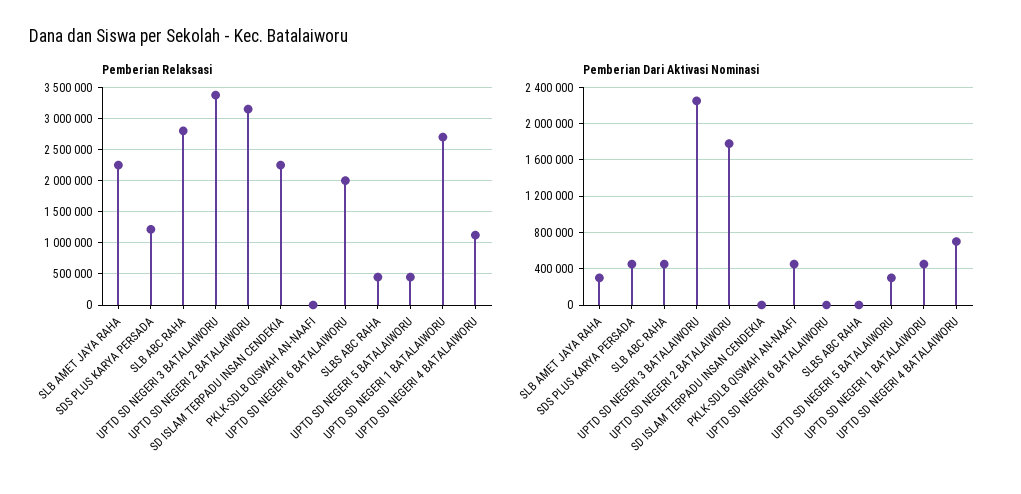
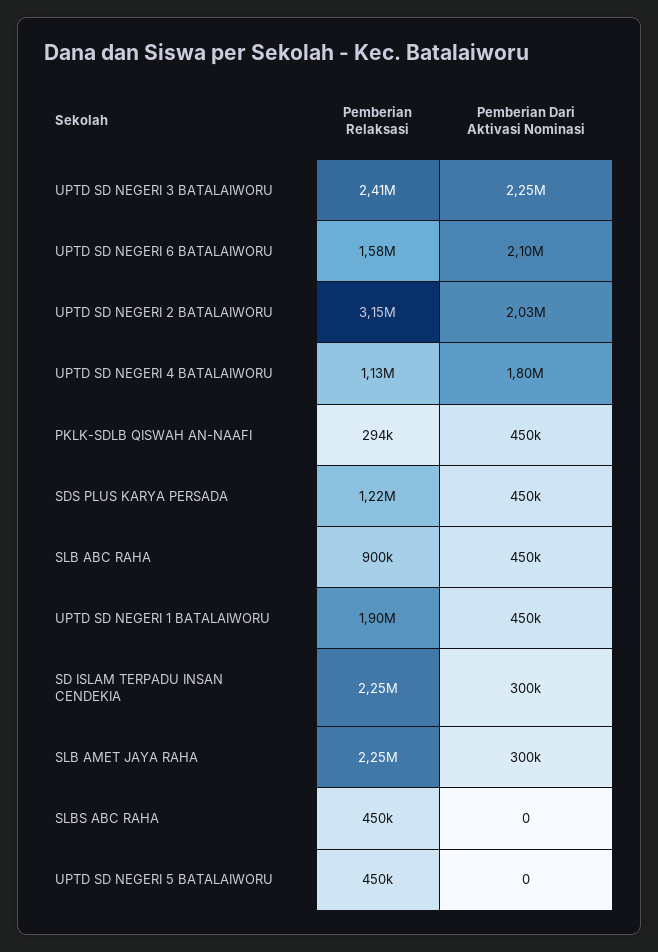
  {
    "Pemberian Relaksasi": {
      "SLB AMET JAYA RAHA": 2250000,
      "SDS PLUS KARYA PERSADA": 1220000,
-     "SLB ABC RAHA": 2800000,
+     "SLB ABC RAHA": 900000,
-     "UPTD SD NEGERI 3 BATALAIWORU": 3400000,
+     "UPTD SD NEGERI 3 BATALAIWORU": 2410000,
      "UPTD SD NEGERI 2 BATALAIWORU": 3150000,
      "SD ISLAM TERPADU INSAN CENDEKIA": 2250000,
-     "PKLK-SDLB QISWAH AN-NAAFI": 0,
+     "PKLK-SDLB QISWAH AN-NAAFI": 294000,
-     "UPTD SD NEGERI 6 BATALAIWORU": 2000000,
+     "UPTD SD NEGERI 6 BATALAIWORU": 1580000,
      "SLBS ABC RAHA": 450000,
      "UPTD SD NEGERI 5 BATALAIWORU": 450000,
-     "UPTD SD NEGERI 1 BATALAIWORU": 2700000,
+     "UPTD SD NEGERI 1 BATALAIWORU": 1900000,
      "UPTD SD NEGERI 4 BATALAIWORU": 1130000
    },
    "Pemberian Dari Aktivasi Nominasi": {
      "SLB AMET JAYA RAHA": 300000,
      "SDS PLUS KARYA PERSADA": 450000,
      "SLB ABC RAHA": 450000,
      "UPTD SD NEGERI 3 BATALAIWORU": 2250000,
-     "UPTD SD NEGERI 2 BATALAIWORU": 1800000,
+     "UPTD SD NEGERI 2 BATALAIWORU": 2030000,
-     "SD ISLAM TERPADU INSAN CENDEKIA": 0,
+     "SD ISLAM TERPADU INSAN CENDEKIA": 300000,
      "PKLK-SDLB QISWAH AN-NAAFI": 450000,
-     "UPTD SD NEGERI 6 BATALAIWORU": 0,
+     "UPTD SD NEGERI 6 BATALAIWORU": 2100000,
      "SLBS ABC RAHA": 0,
-     "UPTD SD NEGERI 5 BATALAIWORU": 300000,
+     "UPTD SD NEGERI 5 BATALAIWORU": 0,
      "UPTD SD NEGERI 1 BATALAIWORU": 450000,
-     "UPTD SD NEGERI 4 BATALAIWORU": 700000
+     "UPTD SD NEGERI 4 BATALAIWORU": 1800000
    }
  }

